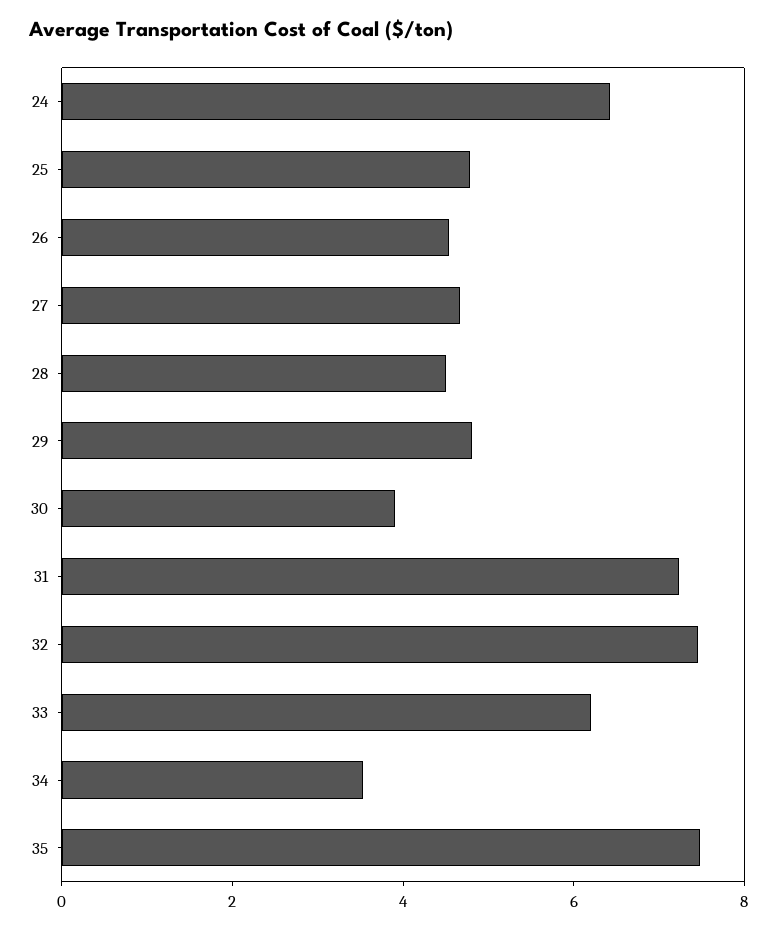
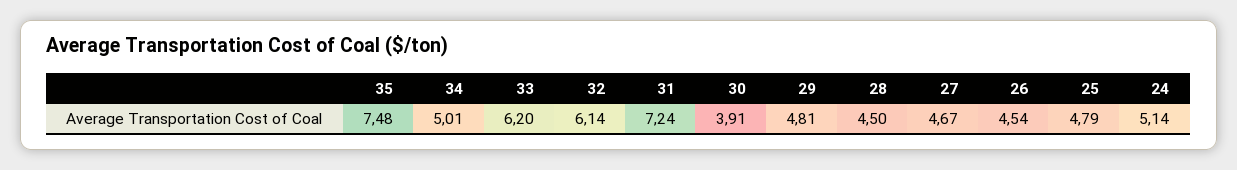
  {
-   "24": 6.5,
+   "24": 5.14,
    "25": 4.79,
    "26": 4.54,
    "27": 4.67,
    "28": 4.5,
    "29": 4.81,
    "30": 3.91,
    "31": 7.24,
-   "32": 7.5,
+   "32": 6.14,
    "33": 6.2,
-   "34": 3.5,
+   "34": 5.01,
    "35": 7.48
  }

